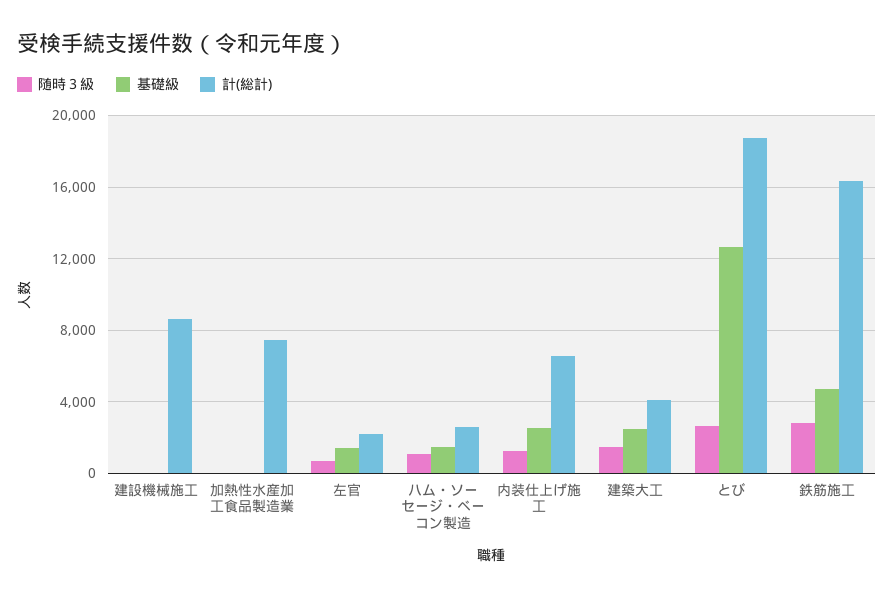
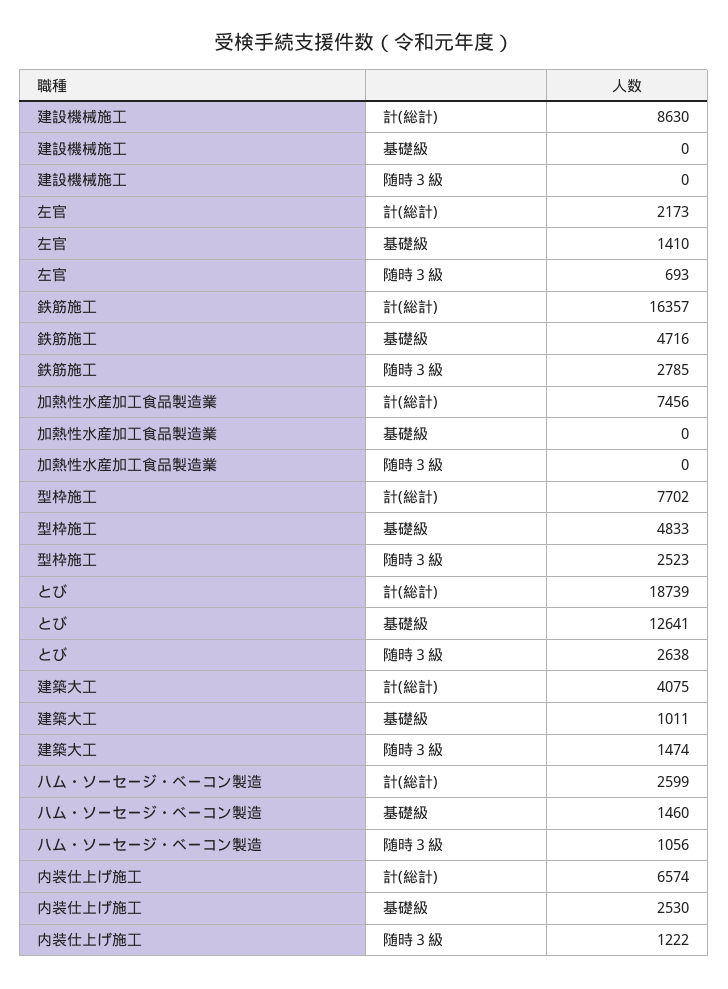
  {
    "随時３級": {
      "建設機械施工": 0,
      "加熱性水産加工食品製造業": 0,
      "左官": 693,
      "ハム・ソーセージ・ベーコン製造": 1056,
      "内装仕上げ施工": 1222,
      "建築大工": 1474,
      "とび": 2638,
-     "鉄筋施工": 2785
+     "鉄筋施工": 2785,
+     "型枠施工": 2523
    },
    "基礎級": {
      "建設機械施工": 0,
      "加熱性水産加工食品製造業": 0,
      "左官": 1410,
      "ハム・ソーセージ・ベーコン製造": 1460,
      "内装仕上げ施工": 2530,
-     "建築大工": 2500,
+     "建築大工": 1011,
      "とび": 12641,
-     "鉄筋施工": 4716
+     "鉄筋施工": 4716,
+     "型枠施工": 4833
    },
    "計(総計)": {
      "建設機械施工": 8630,
      "加熱性水産加工食品製造業": 7456,
      "左官": 2173,
      "ハム・ソーセージ・ベーコン製造": 2599,
      "内装仕上げ施工": 6574,
      "建築大工": 4075,
      "とび": 18739,
-     "鉄筋施工": 16357
+     "鉄筋施工": 16357,
+     "型枠施工": 7702
    }
  }

